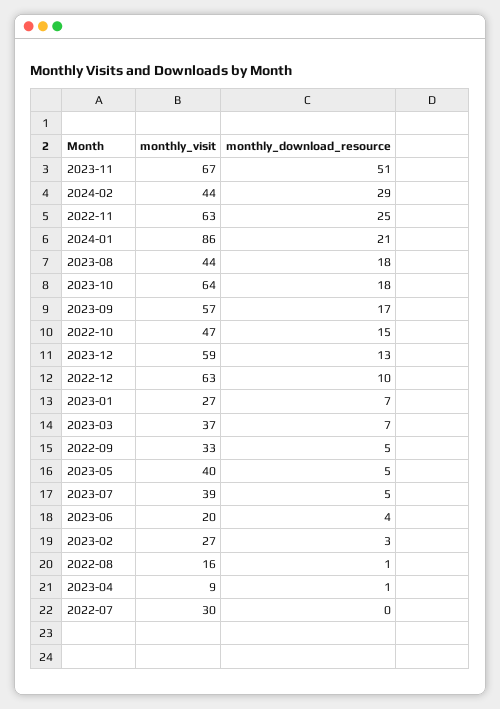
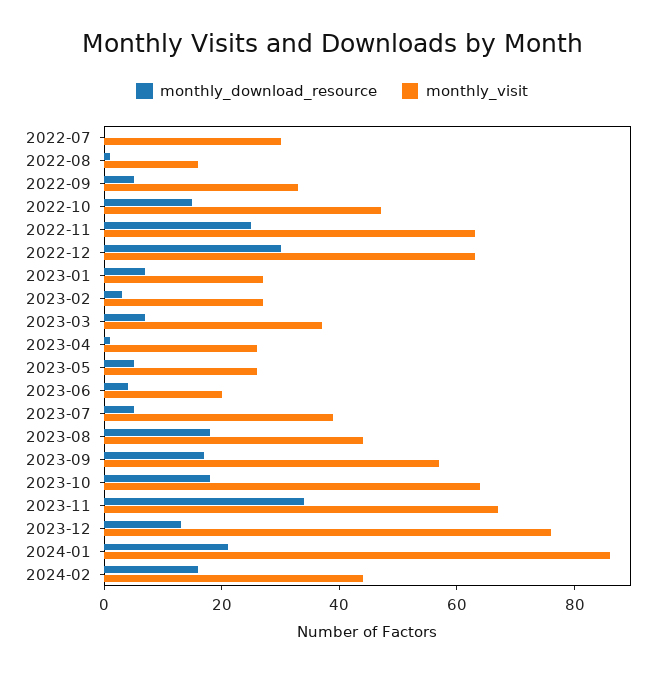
  {
    "monthly_visit": {
      "2023-11": 67,
      "2024-02": 44,
      "2022-11": 63,
      "2024-01": 86,
      "2023-08": 44,
      "2023-10": 64,
      "2023-09": 57,
      "2022-10": 47,
-     "2023-12": 59,
+     "2023-12": 75,
      "2022-12": 63,
      "2023-01": 27,
      "2023-03": 37,
      "2022-09": 33,
-     "2023-05": 40,
+     "2023-05": 25,
      "2023-07": 39,
      "2023-06": 20,
      "2023-02": 27,
      "2022-08": 16,
-     "2023-04": 9,
+     "2023-04": 25,
      "2022-07": 30
    },
    "monthly_download_resource": {
-     "2023-11": 51,
+     "2023-11": 35,
-     "2024-02": 29,
+     "2024-02": 15,
      "2022-11": 25,
      "2024-01": 21,
      "2023-08": 18,
      "2023-10": 18,
      "2023-09": 17,
      "2022-10": 15,
      "2023-12": 13,
-     "2022-12": 10,
+     "2022-12": 30,
      "2023-01": 7,
      "2023-03": 7,
      "2022-09": 5,
      "2023-05": 5,
      "2023-07": 5,
      "2023-06": 4,
      "2023-02": 3,
      "2022-08": 1,
      "2023-04": 1,
      "2022-07": 0
    }
  }

